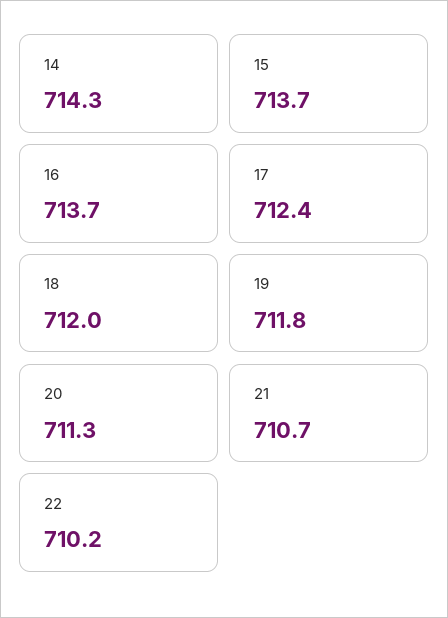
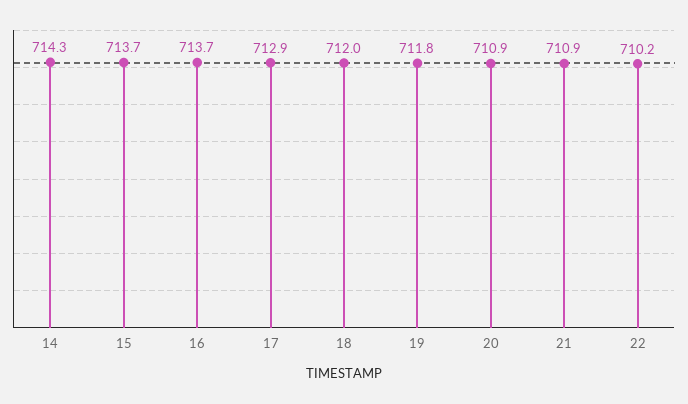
  {
    "14": 714.3,
    "15": 713.7,
    "16": 713.7,
-   "17": 712.4,
+   "17": 712.9,
    "18": 712,
    "19": 711.8,
-   "20": 711.3,
+   "20": 710.9,
-   "21": 710.7,
+   "21": 710.9,
    "22": 710.2
  }

